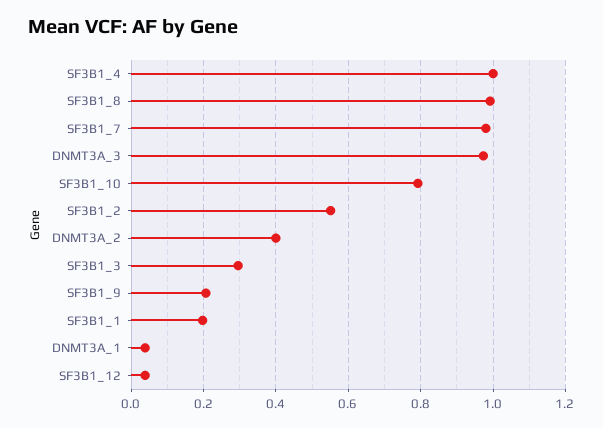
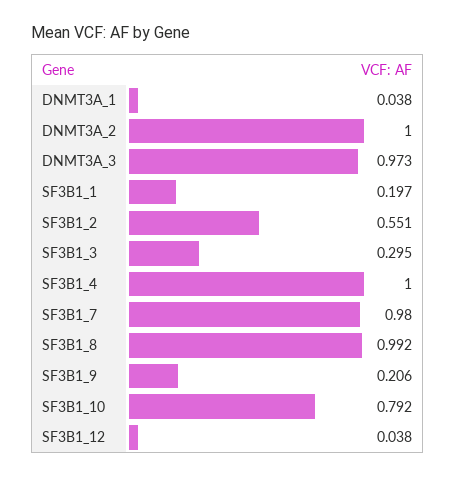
  {
    "SF3B1_4": 1,
    "SF3B1_8": 0.992,
    "SF3B1_7": 0.98,
    "DNMT3A_3": 0.973,
    "SF3B1_10": 0.792,
    "SF3B1_2": 0.551,
-   "DNMT3A_2": 0.4,
+   "DNMT3A_2": 1,
    "SF3B1_3": 0.295,
    "SF3B1_9": 0.206,
    "SF3B1_1": 0.197,
    "DNMT3A_1": 0.038,
    "SF3B1_12": 0.038
  }

